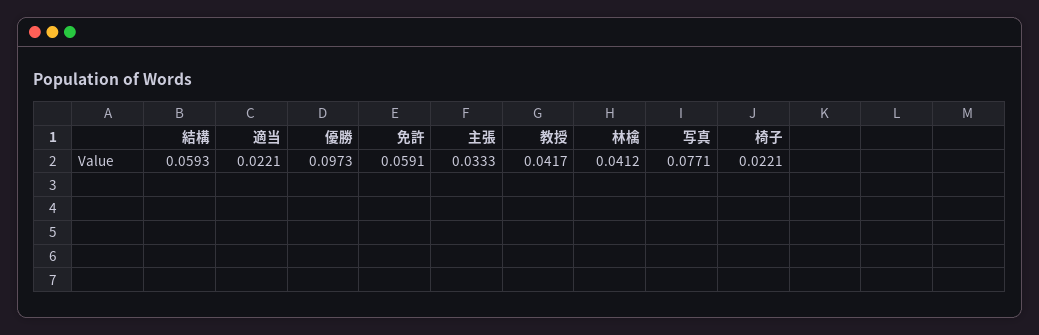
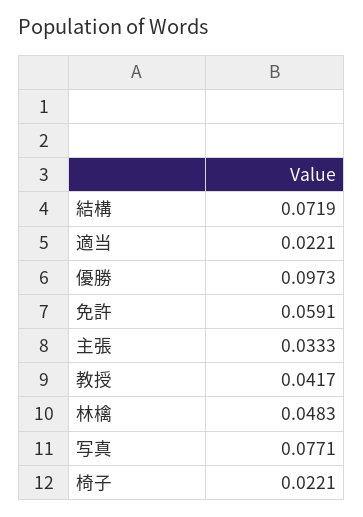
  {
-   "結構": 0.0593,
+   "結構": 0.0719,
    "適当": 0.0221,
    "優勝": 0.0973,
    "免許": 0.0591,
    "主張": 0.0333,
    "教授": 0.0417,
-   "林檎": 0.0412,
+   "林檎": 0.0483,
    "写真": 0.0771,
    "椅子": 0.0221
  }

